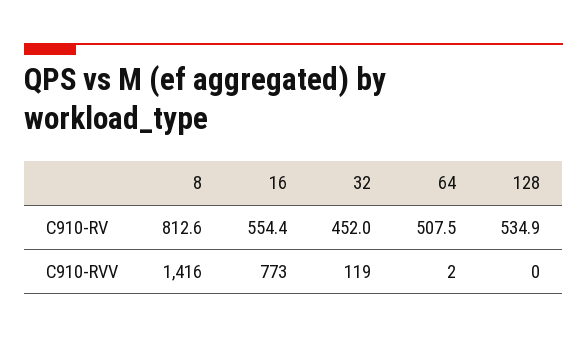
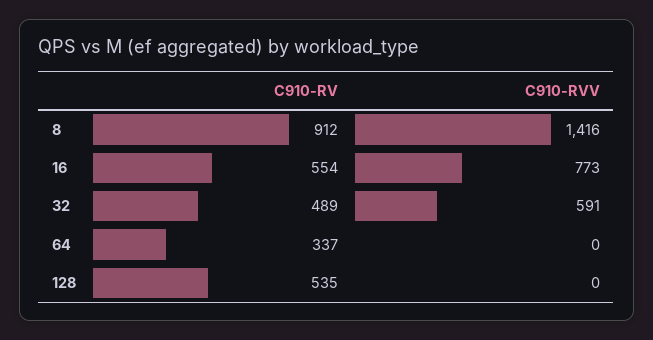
  {
    "8": {
-     "C910-RV": 812.6,
+     "C910-RV": 912,
      "C910-RVV": 1416
    },
    "16": {
      "C910-RV": 554.4,
      "C910-RVV": 773
    },
    "32": {
-     "C910-RV": 452,
+     "C910-RV": 489,
-     "C910-RVV": 119
+     "C910-RVV": 591
    },
    "64": {
-     "C910-RV": 507.5,
+     "C910-RV": 337,
-     "C910-RVV": 2
+     "C910-RVV": 0
    },
    "128": {
      "C910-RV": 534.9,
      "C910-RVV": 0
    }
  }

